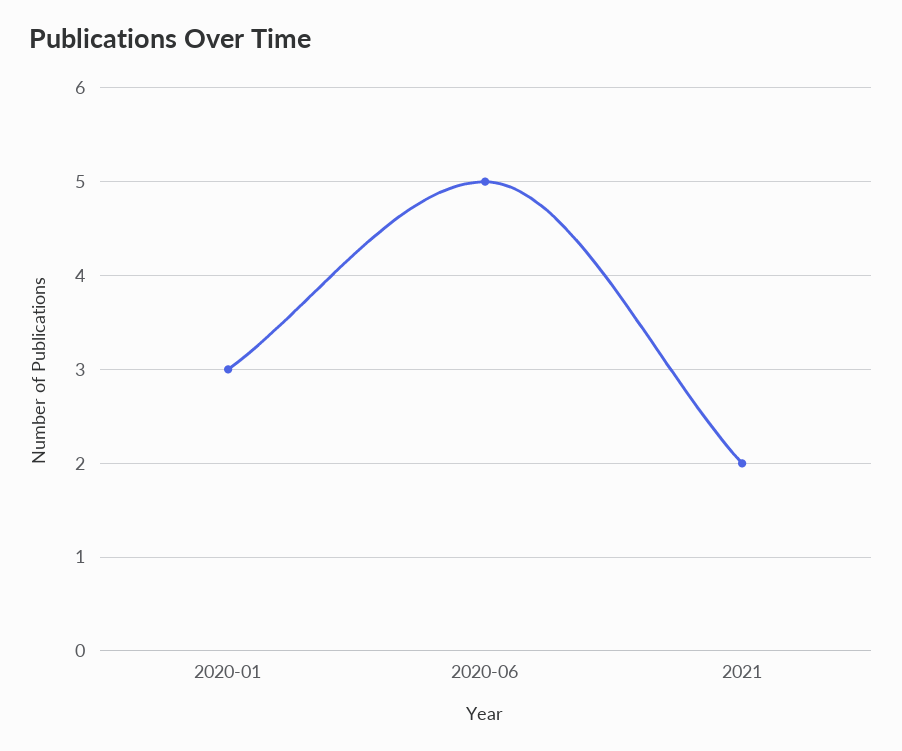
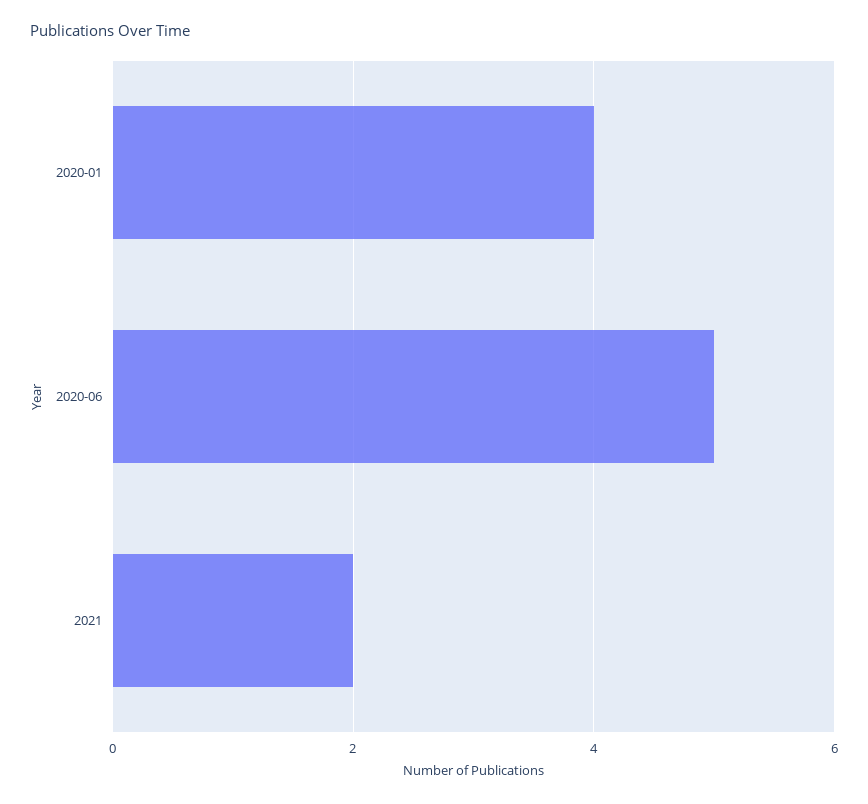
  {
-   "2020-01": 3,
+   "2020-01": 4,
    "2020-06": 5,
    "2021": 2
  }

